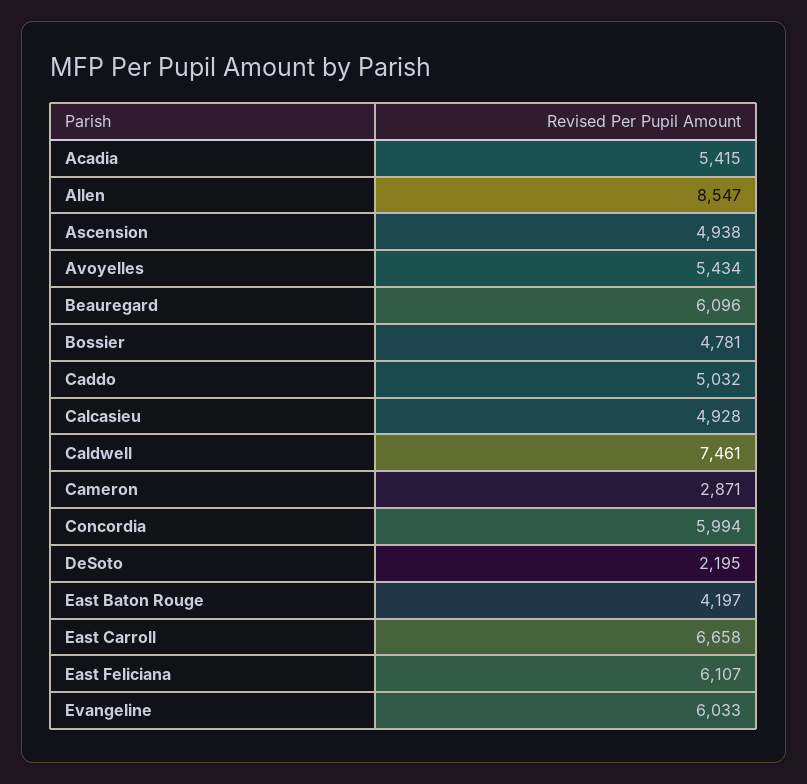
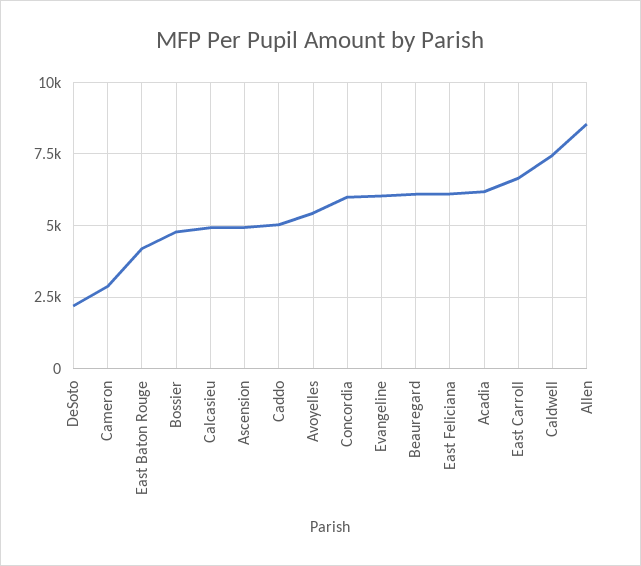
  {
-   "Acadia": 5415,
+   "Acadia": 6250,
    "Allen": 8547,
    "Ascension": 4938,
    "Avoyelles": 5434,
    "Beauregard": 6096,
    "Bossier": 4781,
    "Caddo": 5032,
    "Calcasieu": 4928,
    "Caldwell": 7461,
    "Cameron": 2871,
    "Concordia": 5994,
    "DeSoto": 2195,
    "East Baton Rouge": 4197,
    "East Carroll": 6658,
    "East Feliciana": 6107,
    "Evangeline": 6033
  }

